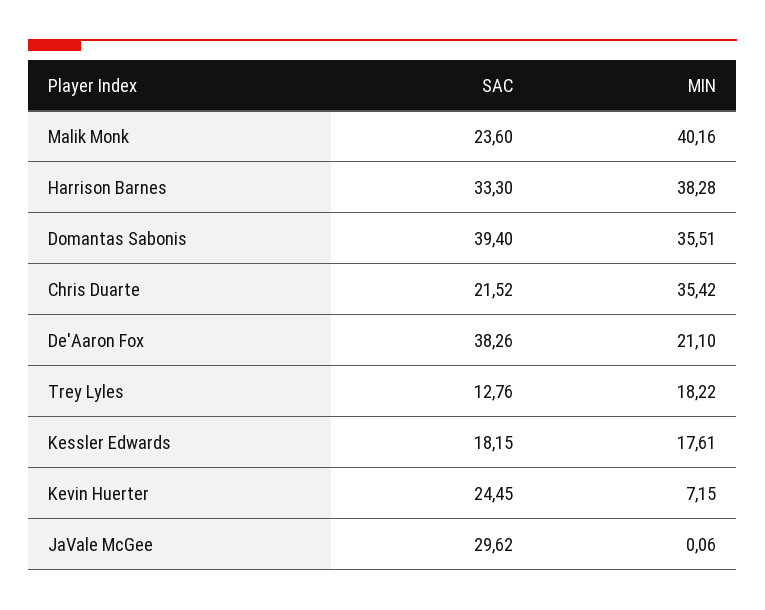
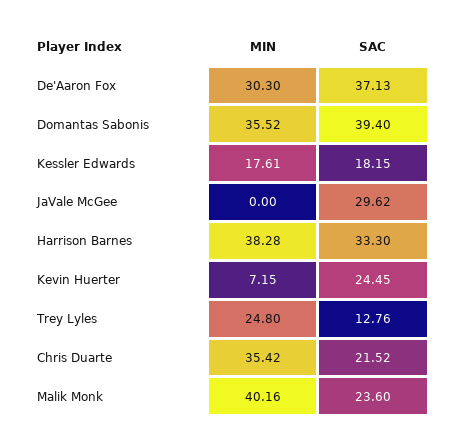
  {
    "SAC": {
      "Malik Monk": 23.6,
      "Harrison Barnes": 33.3,
      "Domantas Sabonis": 39.4,
      "Chris Duarte": 21.52,
-     "De'Aaron Fox": 38.26,
+     "De'Aaron Fox": 37.13,
      "Trey Lyles": 12.76,
      "Kessler Edwards": 18.15,
      "Kevin Huerter": 24.45,
      "JaVale McGee": 29.62
    },
    "MIN": {
      "Malik Monk": 40.16,
      "Harrison Barnes": 38.28,
-     "Domantas Sabonis": 35.51,
+     "Domantas Sabonis": 35.52,
      "Chris Duarte": 35.42,
-     "De'Aaron Fox": 21.1,
+     "De'Aaron Fox": 30.3,
-     "Trey Lyles": 18.22,
+     "Trey Lyles": 24.8,
      "Kessler Edwards": 17.61,
      "Kevin Huerter": 7.15,
-     "JaVale McGee": 0.06
+     "JaVale McGee": 0
    }
  }

